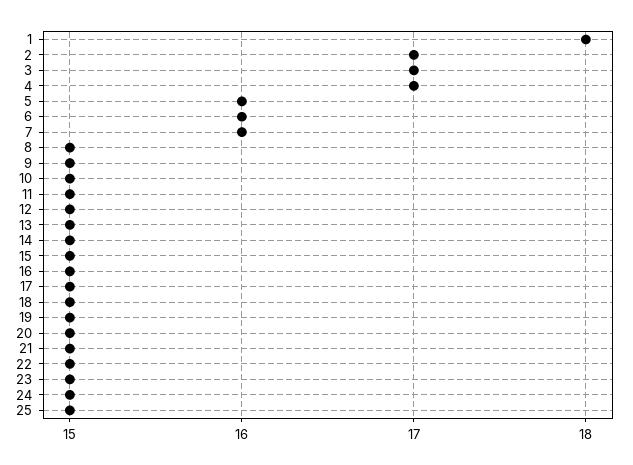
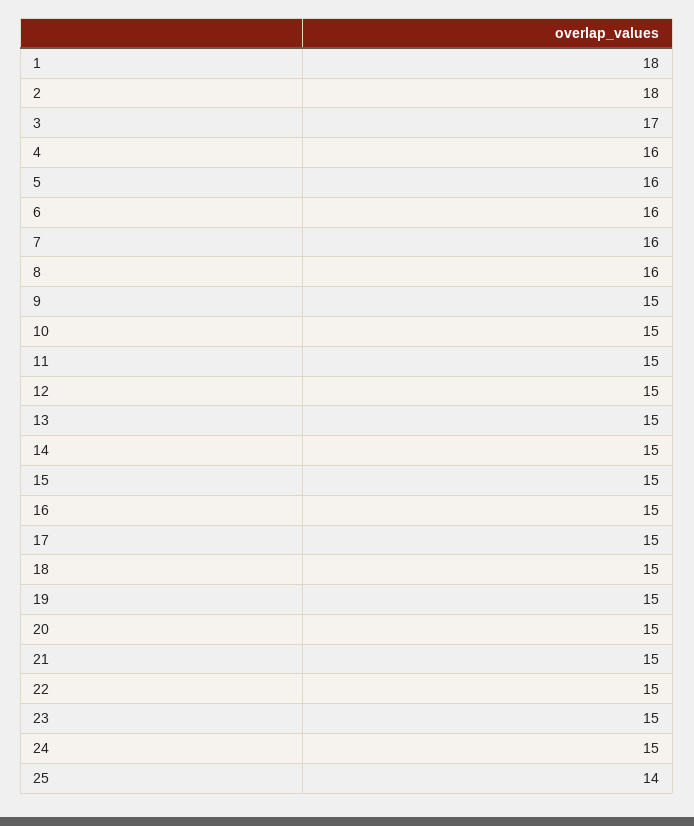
  {
    "1": 18,
-   "2": 17,
+   "2": 18,
    "3": 17,
-   "4": 17,
+   "4": 16,
    "5": 16,
    "6": 16,
    "7": 16,
-   "8": 15,
+   "8": 16,
    "9": 15,
    "10": 15,
    "11": 15,
    "12": 15,
    "13": 15,
    "14": 15,
    "15": 15,
    "16": 15,
    "17": 15,
    "18": 15,
    "19": 15,
    "20": 15,
    "21": 15,
    "22": 15,
    "23": 15,
    "24": 15,
-   "25": 15
+   "25": 14
  }

